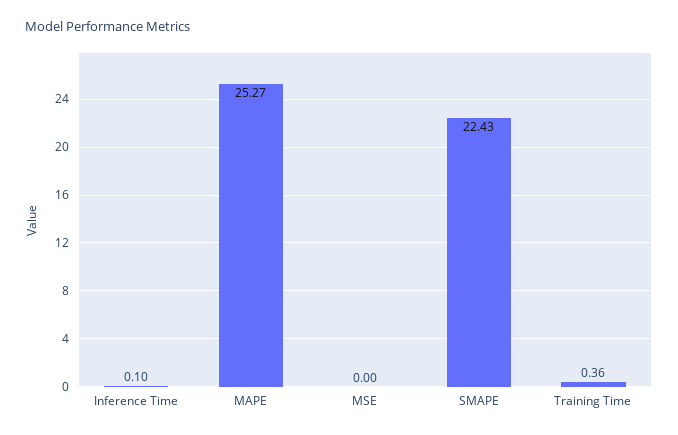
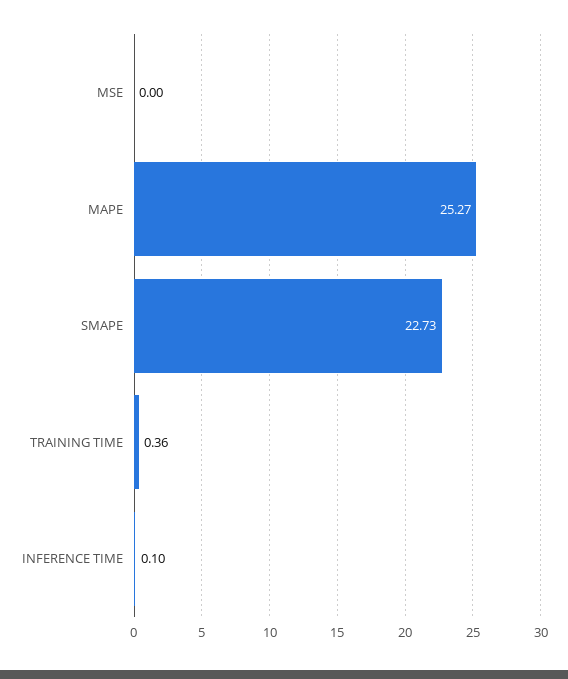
  {
    "Inference Time": 0.1,
    "MAPE": 25.27,
    "MSE": 0,
-   "SMAPE": 22.43,
+   "SMAPE": 22.73,
    "Training Time": 0.36
  }

